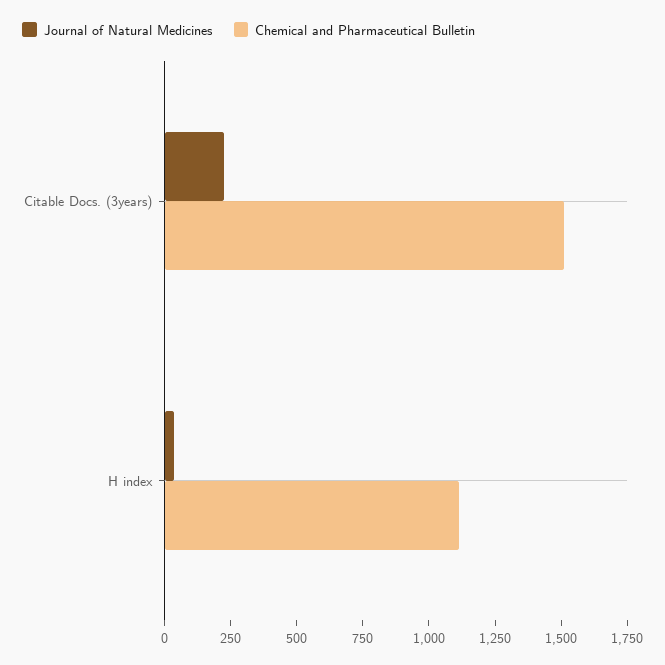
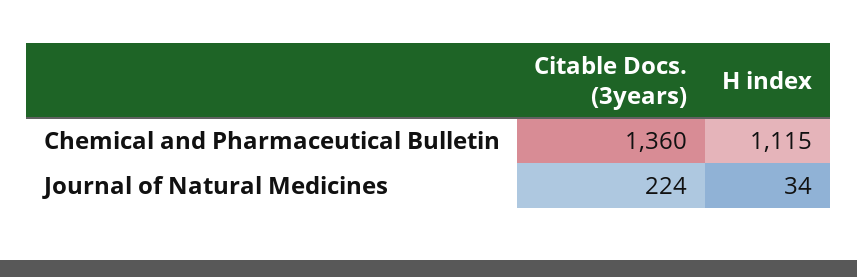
  {
    "Journal of Natural Medicines": {
      "Citable Docs. (3years)": 224,
      "H index": 34
    },
    "Chemical and Pharmaceutical Bulletin": {
-     "Citable Docs. (3years)": 1500,
+     "Citable Docs. (3years)": 1360,
      "H index": 1115
    }
  }

